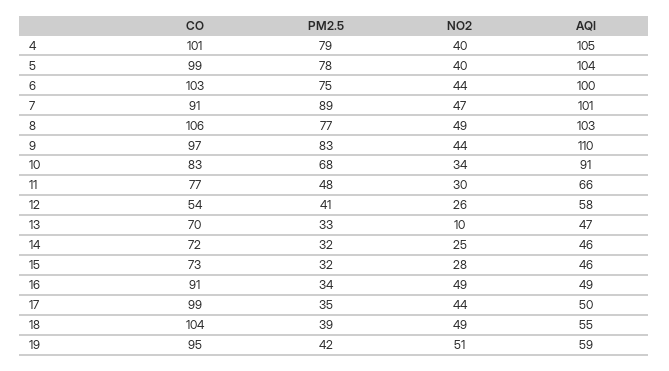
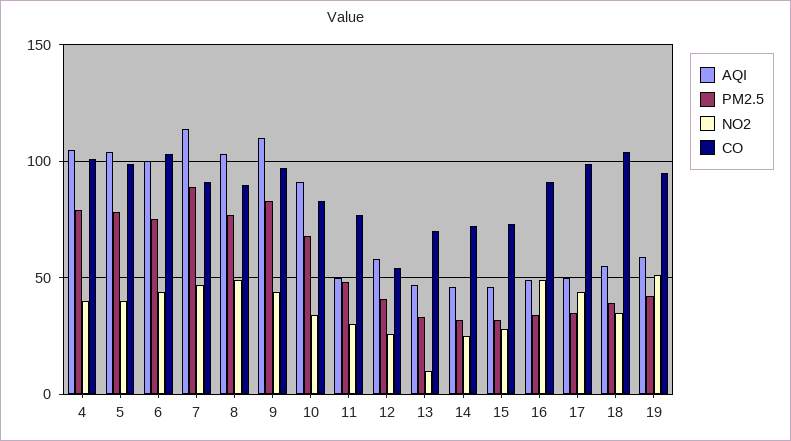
  {
    "CO": {
      "4": 101,
      "5": 99,
      "6": 103,
      "7": 91,
-     "8": 106,
+     "8": 90,
      "9": 97,
      "10": 83,
      "11": 77,
      "12": 54,
      "13": 70,
      "14": 72,
      "15": 73,
      "16": 91,
      "17": 99,
      "18": 104,
      "19": 95
    },
    "PM2.5": {
      "4": 79,
      "5": 78,
      "6": 75,
      "7": 89,
      "8": 77,
      "9": 83,
      "10": 68,
      "11": 48,
      "12": 41,
      "13": 33,
      "14": 32,
      "15": 32,
      "16": 34,
      "17": 35,
      "18": 39,
      "19": 42
    },
    "NO2": {
      "4": 40,
      "5": 40,
      "6": 44,
      "7": 47,
      "8": 49,
      "9": 44,
      "10": 34,
      "11": 30,
      "12": 26,
      "13": 10,
      "14": 25,
      "15": 28,
      "16": 49,
      "17": 44,
-     "18": 49,
+     "18": 35,
      "19": 51
    },
    "AQI": {
      "4": 105,
      "5": 104,
      "6": 100,
-     "7": 101,
+     "7": 115,
      "8": 103,
      "9": 110,
      "10": 91,
-     "11": 66,
+     "11": 50,
      "12": 58,
      "13": 47,
      "14": 46,
      "15": 46,
      "16": 49,
      "17": 50,
      "18": 55,
      "19": 59
    }
  }

